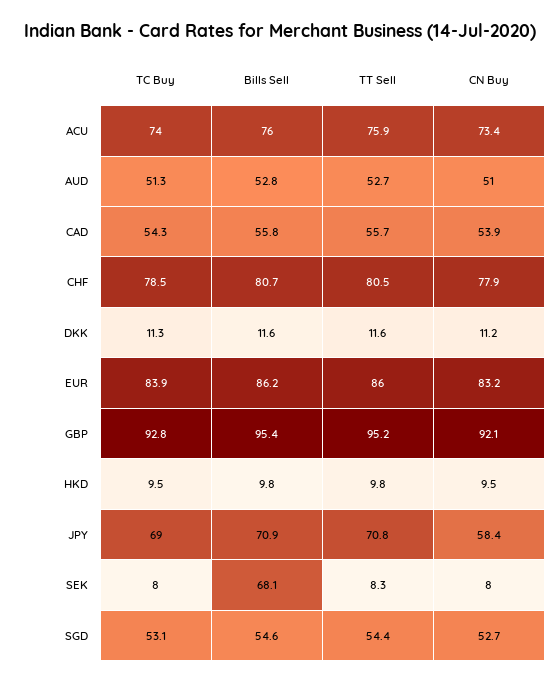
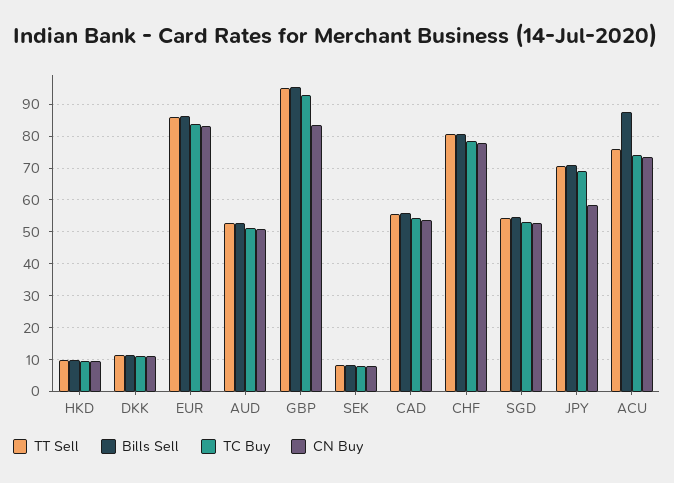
  {
    "TC Buy": {
      "ACU": 74,
      "AUD": 51.3,
      "CAD": 54.3,
      "CHF": 78.5,
      "DKK": 11.3,
      "EUR": 83.9,
      "GBP": 92.8,
      "HKD": 9.5,
      "JPY": 69,
      "SEK": 8,
      "SGD": 53.1
    },
    "Bills Sell": {
-     "ACU": 76,
+     "ACU": 88,
      "AUD": 52.8,
      "CAD": 55.8,
      "CHF": 80.7,
      "DKK": 11.6,
      "EUR": 86.2,
      "GBP": 95.4,
      "HKD": 9.8,
      "JPY": 70.9,
-     "SEK": 68.1,
+     "SEK": 8,
      "SGD": 54.6
    },
    "TT Sell": {
      "ACU": 75.9,
      "AUD": 52.7,
      "CAD": 55.7,
      "CHF": 80.5,
      "DKK": 11.6,
      "EUR": 86,
      "GBP": 95.2,
      "HKD": 9.8,
      "JPY": 70.8,
      "SEK": 8.3,
      "SGD": 54.4
    },
    "CN Buy": {
      "ACU": 73.4,
      "AUD": 51,
      "CAD": 53.9,
      "CHF": 77.9,
      "DKK": 11.2,
      "EUR": 83.2,
-     "GBP": 92.1,
+     "GBP": 84,
      "HKD": 9.5,
      "JPY": 58.4,
      "SEK": 8,
      "SGD": 52.7
    }
  }

